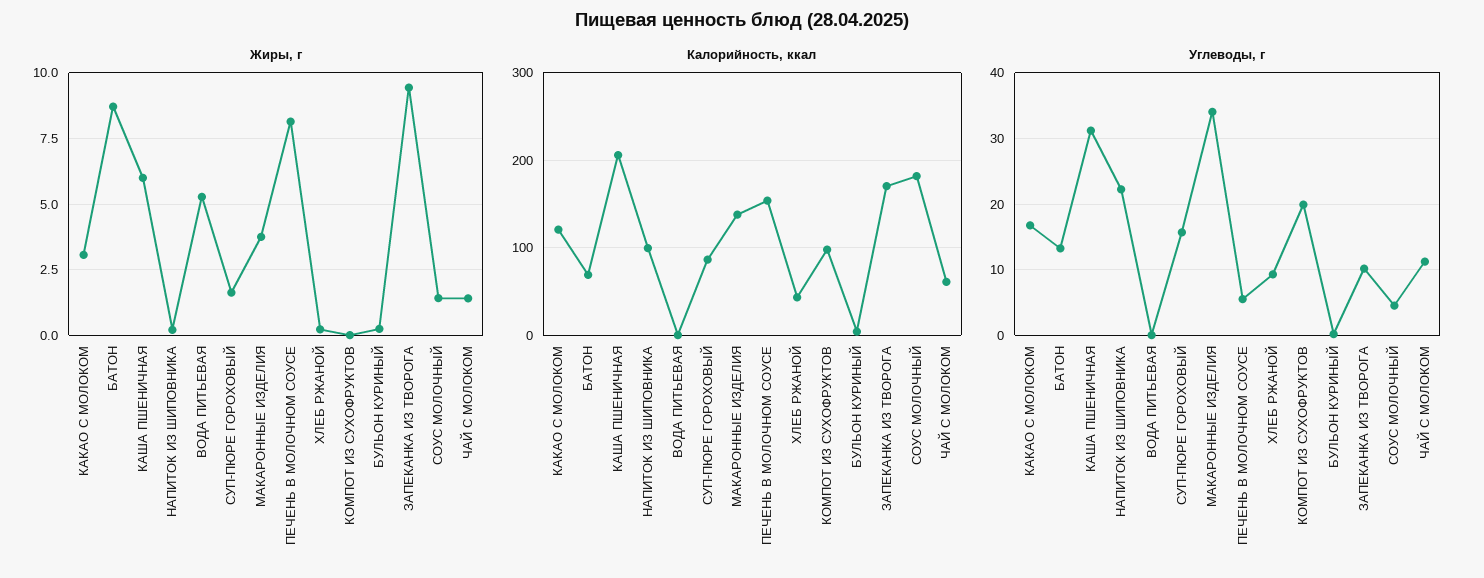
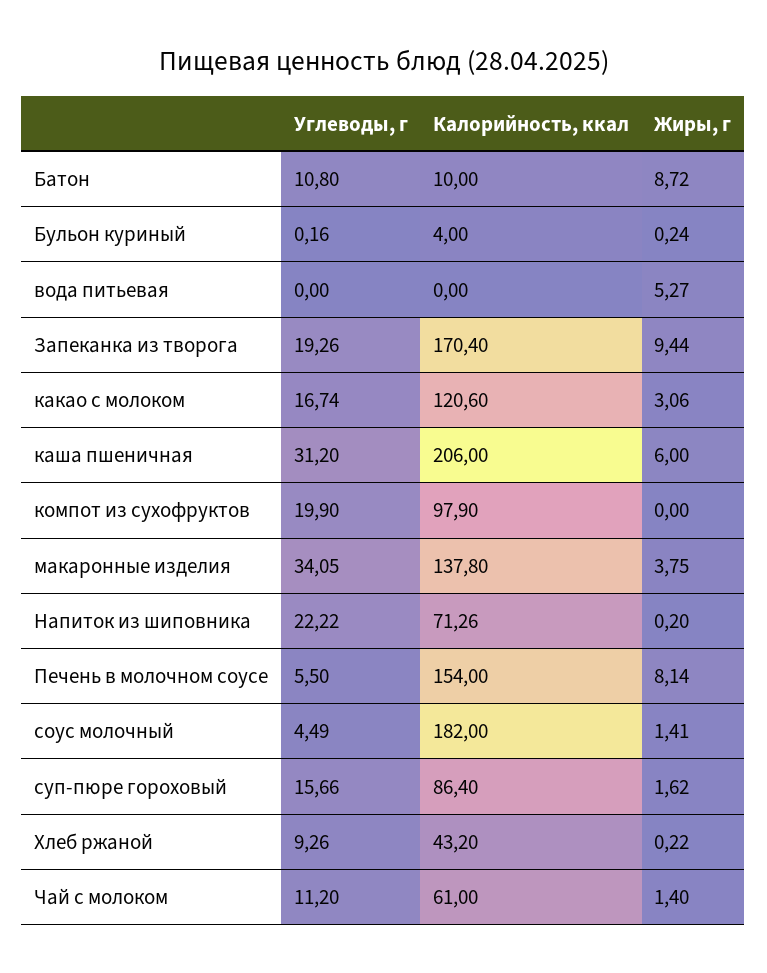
  {
    "Жиры, г": {
      "КАКАО С МОЛОКОМ": 3.06,
      "БАТОН": 8.72,
      "КАША ПШЕНИЧНАЯ": 6,
      "НАПИТОК ИЗ ШИПОВНИКА": 0.2,
      "ВОДА ПИТЬЕВАЯ": 5.27,
      "СУП-ПЮРЕ ГОРОХОВЫЙ": 1.62,
      "МАКАРОННЫЕ ИЗДЕЛИЯ": 3.75,
      "ПЕЧЕНЬ В МОЛОЧНОМ СОУСЕ": 8.14,
      "ХЛЕБ РЖАНОЙ": 0.22,
      "КОМПОТ ИЗ СУХОФРУКТОВ": 0,
      "БУЛЬОН КУРИНЫЙ": 0.24,
      "ЗАПЕКАНКА ИЗ ТВОРОГА": 9.44,
      "СОУС МОЛОЧНЫЙ": 1.41,
      "ЧАЙ С МОЛОКОМ": 1.4
    },
    "Калорийность, ккал": {
      "КАКАО С МОЛОКОМ": 120.6,
-     "БАТОН": 70,
+     "БАТОН": 10,
      "КАША ПШЕНИЧНАЯ": 206,
-     "НАПИТОК ИЗ ШИПОВНИКА": 100,
+     "НАПИТОК ИЗ ШИПОВНИКА": 71.26,
      "ВОДА ПИТЬЕВАЯ": 0,
      "СУП-ПЮРЕ ГОРОХОВЫЙ": 86.4,
      "МАКАРОННЫЕ ИЗДЕЛИЯ": 137.8,
      "ПЕЧЕНЬ В МОЛОЧНОМ СОУСЕ": 154,
      "ХЛЕБ РЖАНОЙ": 43.2,
      "КОМПОТ ИЗ СУХОФРУКТОВ": 97.9,
      "БУЛЬОН КУРИНЫЙ": 4,
      "ЗАПЕКАНКА ИЗ ТВОРОГА": 170.4,
      "СОУС МОЛОЧНЫЙ": 182,
      "ЧАЙ С МОЛОКОМ": 61
    },
    "Углеводы, г": {
      "КАКАО С МОЛОКОМ": 16.74,
-     "БАТОН": 13,
+     "БАТОН": 10.8,
      "КАША ПШЕНИЧНАЯ": 31.2,
      "НАПИТОК ИЗ ШИПОВНИКА": 22.22,
      "ВОДА ПИТЬЕВАЯ": 0,
      "СУП-ПЮРЕ ГОРОХОВЫЙ": 15.66,
      "МАКАРОННЫЕ ИЗДЕЛИЯ": 34.05,
      "ПЕЧЕНЬ В МОЛОЧНОМ СОУСЕ": 5.5,
      "ХЛЕБ РЖАНОЙ": 9.26,
      "КОМПОТ ИЗ СУХОФРУКТОВ": 19.9,
      "БУЛЬОН КУРИНЫЙ": 0.16,
-     "ЗАПЕКАНКА ИЗ ТВОРОГА": 10,
+     "ЗАПЕКАНКА ИЗ ТВОРОГА": 19.26,
      "СОУС МОЛОЧНЫЙ": 4.49,
      "ЧАЙ С МОЛОКОМ": 11.2
    }
  }

